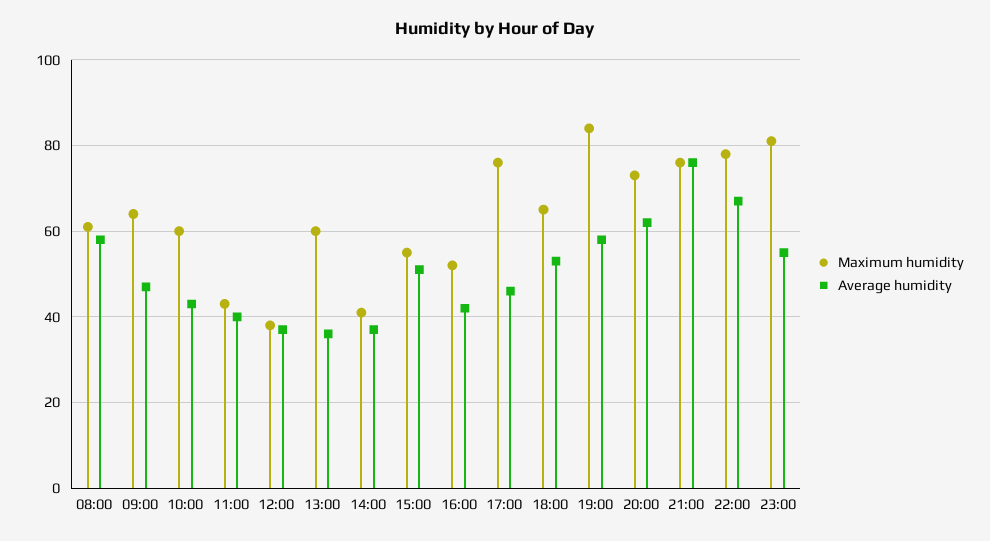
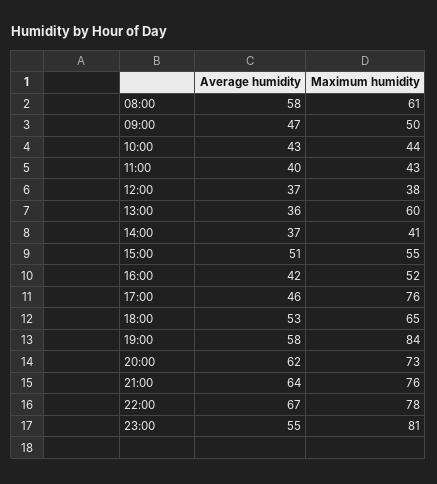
  {
    "Maximum humidity": {
      "08:00": 61,
-     "09:00": 65,
+     "09:00": 50,
-     "10:00": 60,
+     "10:00": 44,
      "11:00": 43,
      "12:00": 38,
      "13:00": 60,
      "14:00": 41,
      "15:00": 55,
      "16:00": 52,
      "17:00": 76,
      "18:00": 65,
      "19:00": 84,
      "20:00": 73,
      "21:00": 76,
      "22:00": 78,
      "23:00": 81
    },
    "Average humidity": {
      "08:00": 58,
      "09:00": 47,
      "10:00": 43,
      "11:00": 40,
      "12:00": 37,
      "13:00": 36,
      "14:00": 37,
      "15:00": 51,
      "16:00": 42,
      "17:00": 46,
      "18:00": 53,
      "19:00": 58,
      "20:00": 62,
-     "21:00": 75,
+     "21:00": 64,
      "22:00": 67,
      "23:00": 55
    }
  }

